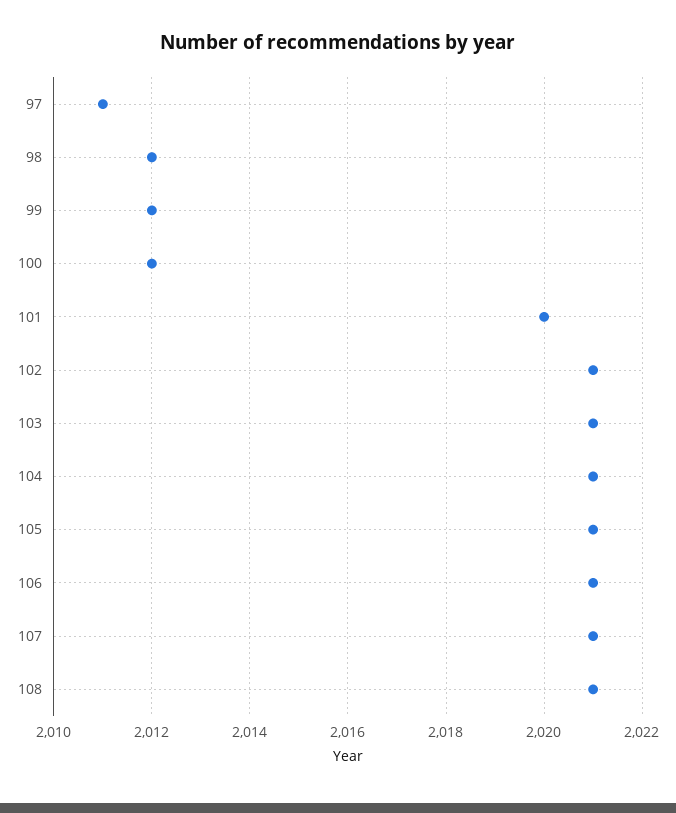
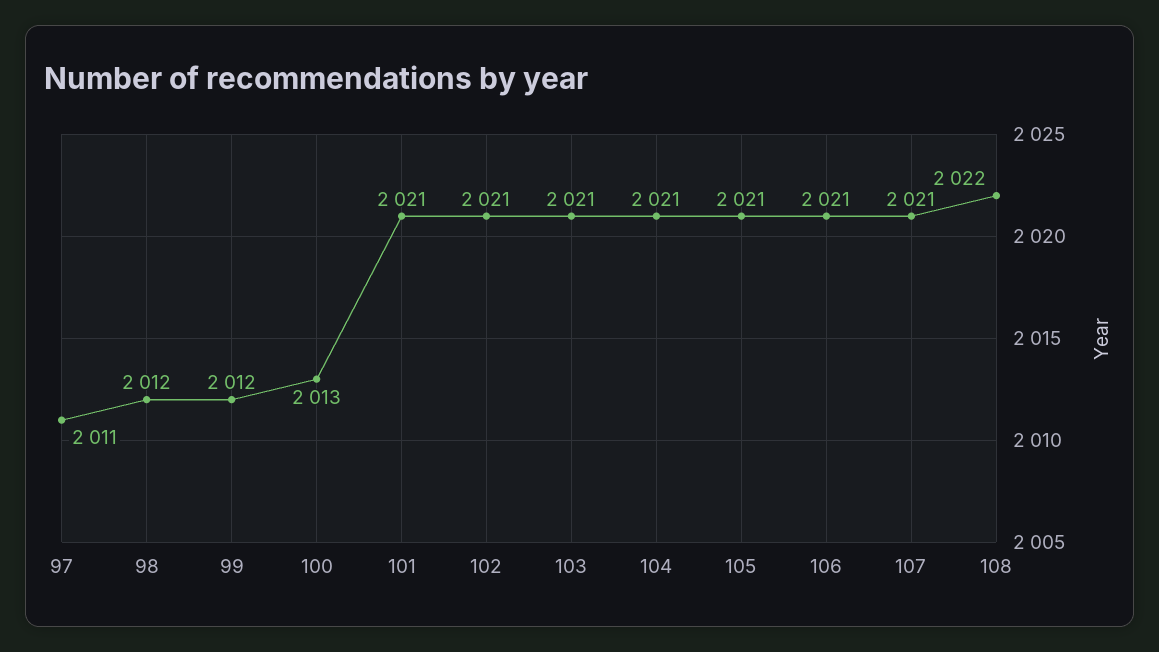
  {
    "97": 2011,
    "98": 2012,
    "99": 2012,
-   "100": 2012,
+   "100": 2013,
-   "101": 2020,
+   "101": 2021,
    "102": 2021,
    "103": 2021,
    "104": 2021,
    "105": 2021,
    "106": 2021,
    "107": 2021,
-   "108": 2021
+   "108": 2022
  }

